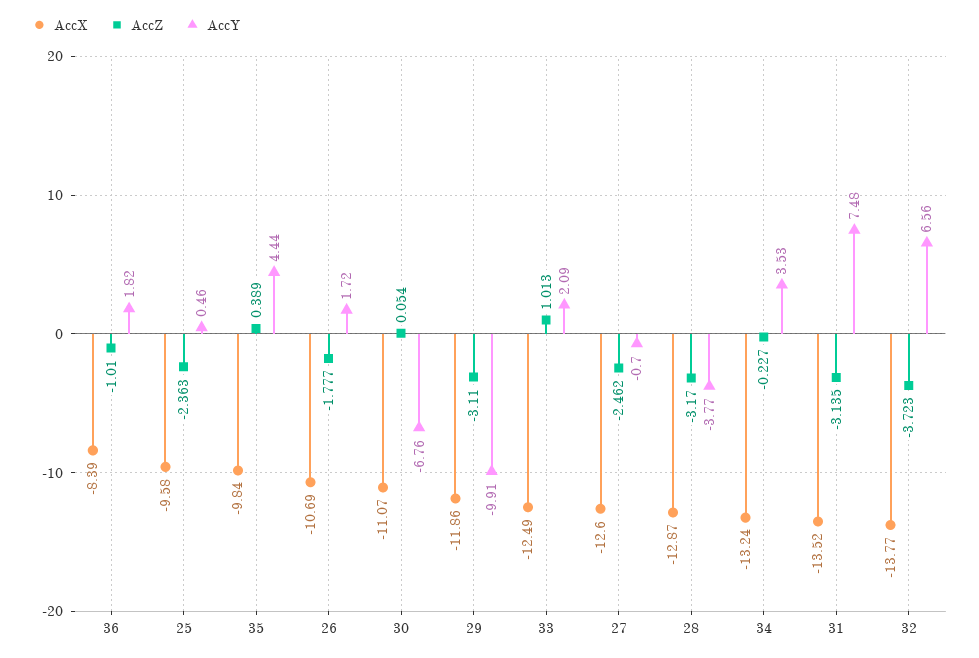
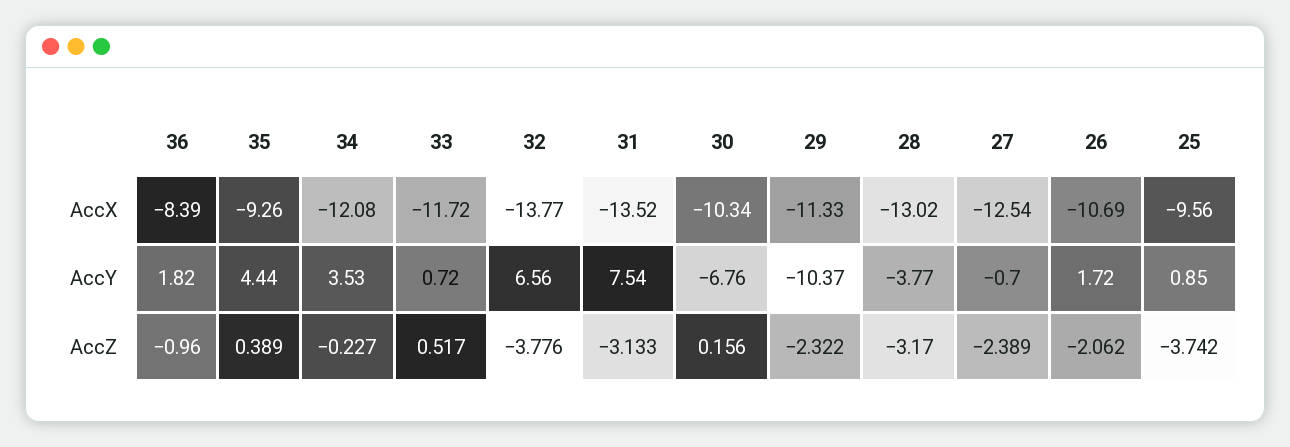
  {
    "AccX": {
      "36": -8.39,
-     "25": -9.58,
+     "25": -9.56,
-     "35": -9.84,
+     "35": -9.26,
      "26": -10.69,
-     "30": -11.07,
+     "30": -10.34,
-     "29": -11.86,
+     "29": -11.33,
-     "33": -12.49,
+     "33": -11.72,
-     "27": -12.6,
+     "27": -12.54,
-     "28": -12.87,
+     "28": -13.02,
-     "34": -13.24,
+     "34": -12.08,
      "31": -13.52,
      "32": -13.77
    },
    "AccZ": {
-     "36": -1.01,
+     "36": -0.96,
-     "25": -2.363,
+     "25": -3.742,
      "35": 0.389,
-     "26": -1.777,
+     "26": -2.062,
-     "30": 0.054,
+     "30": 0.156,
-     "29": -3.11,
+     "29": -2.322,
-     "33": 1.013,
+     "33": 0.517,
-     "27": -2.462,
+     "27": -2.389,
      "28": -3.17,
      "34": -0.227,
-     "31": -3.135,
+     "31": -3.133,
-     "32": -3.723
+     "32": -3.776
    },
    "AccY": {
      "36": 1.82,
-     "25": 0.46,
+     "25": 0.85,
      "35": 4.44,
      "26": 1.72,
      "30": -6.76,
-     "29": -9.91,
+     "29": -10.37,
-     "33": 2.09,
+     "33": 0.72,
      "27": -0.7,
      "28": -3.77,
      "34": 3.53,
-     "31": 7.48,
+     "31": 7.54,
      "32": 6.56
    }
  }

